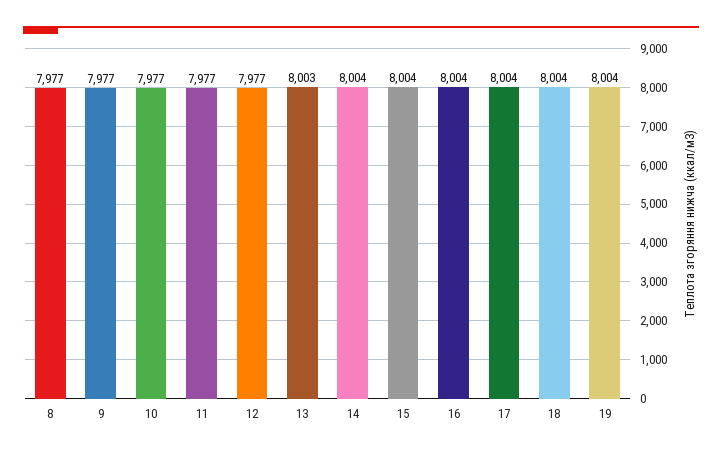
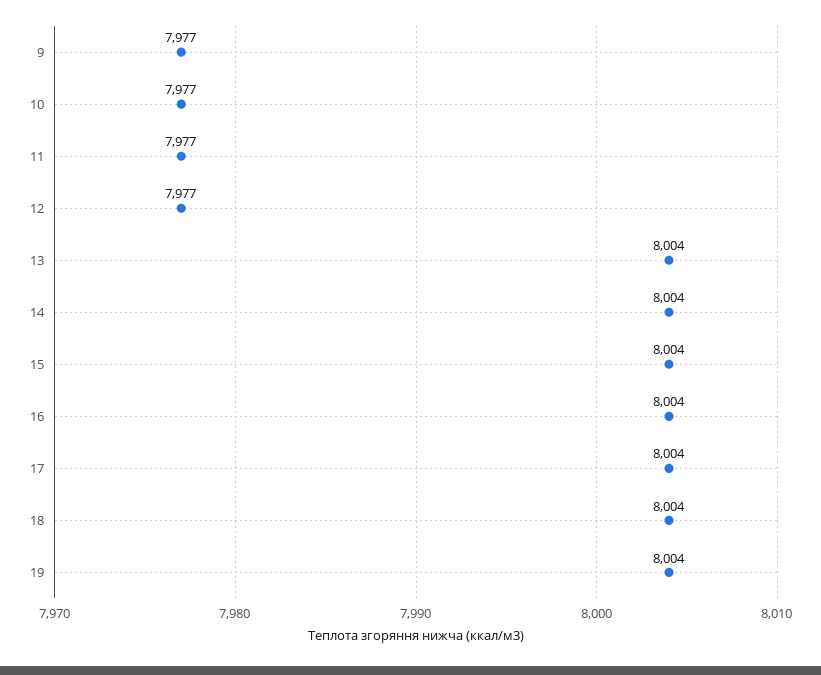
  {
-   "8": 7977,
    "9": 7977,
    "10": 7977,
    "11": 7977,
    "12": 7977,
-   "13": 8003,
+   "13": 8004,
    "14": 8004,
    "15": 8004,
    "16": 8004,
    "17": 8004,
    "18": 8004,
    "19": 8004
  }

